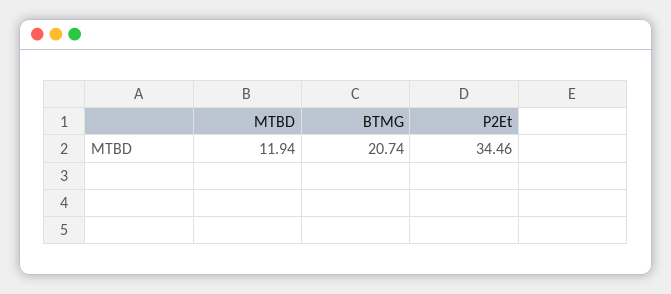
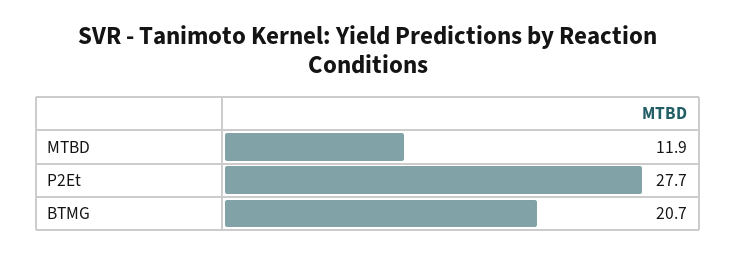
  {
    "MTBD": 11.94,
    "BTMG": 20.74,
-   "P2Et": 34.46
+   "P2Et": 27.7
  }

